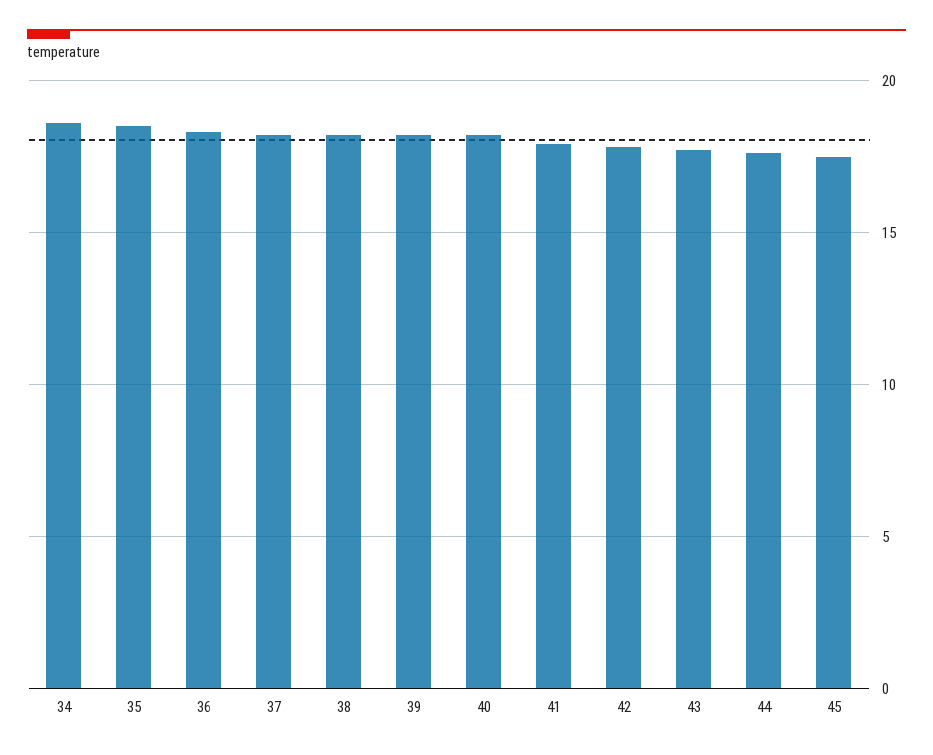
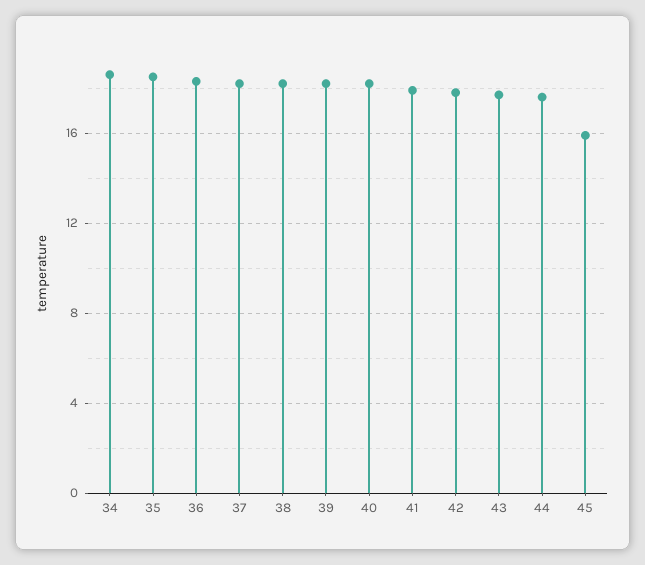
  {
    "34": 18.5,
    "35": 18.5,
    "36": 18.5,
    "37": 18,
    "38": 18,
    "39": 18,
    "40": 18,
    "41": 18,
    "42": 18,
    "43": 17.5,
    "44": 17.5,
-   "45": 17.5
+   "45": 16
  }

